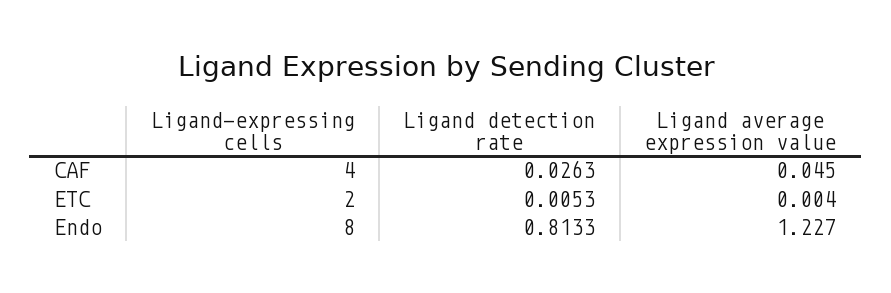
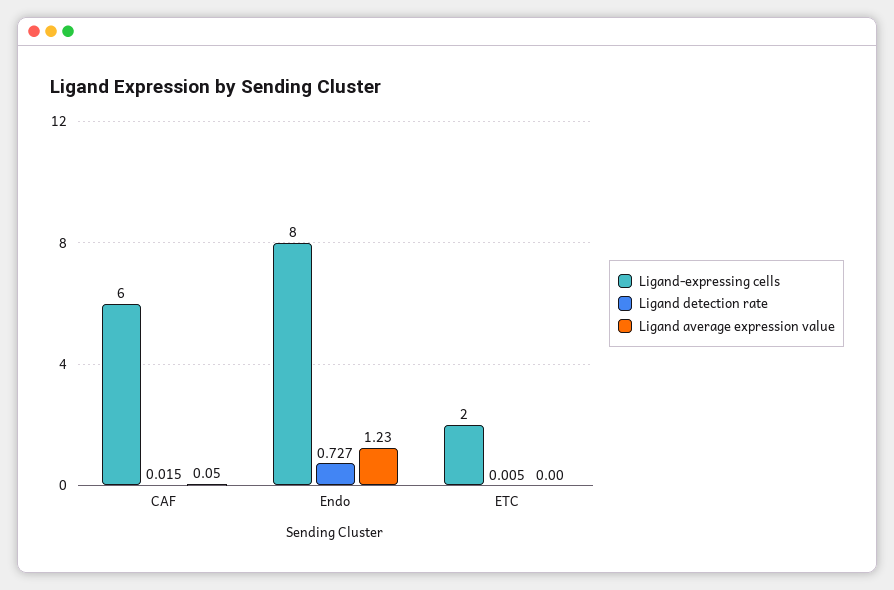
  {
    "Ligand-expressing cells": {
-     "CAF": 4,
+     "CAF": 6,
      "ETC": 2,
      "Endo": 8
    },
    "Ligand detection rate": {
-     "CAF": 0.0263,
+     "CAF": 0.015,
      "ETC": 0.0053,
-     "Endo": 0.8133
+     "Endo": 0.727
    },
    "Ligand average expression value": {
      "CAF": 0.045,
      "ETC": 0.004,
      "Endo": 1.227
    }
  }

